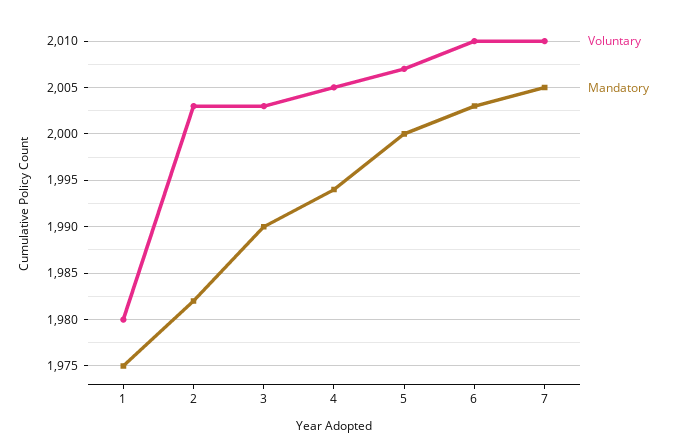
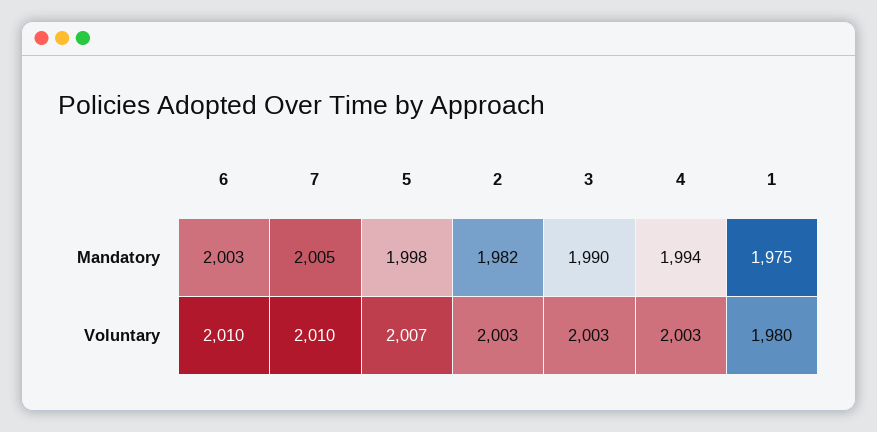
  {
    "Voluntary": {
      "1": 1980,
      "2": 2003,
      "3": 2003,
-     "4": 2005,
+     "4": 2003,
      "5": 2007,
      "6": 2010,
      "7": 2010
    },
    "Mandatory": {
      "1": 1975,
      "2": 1982,
      "3": 1990,
      "4": 1994,
-     "5": 2000,
+     "5": 1998,
      "6": 2003,
      "7": 2005
    }
  }

